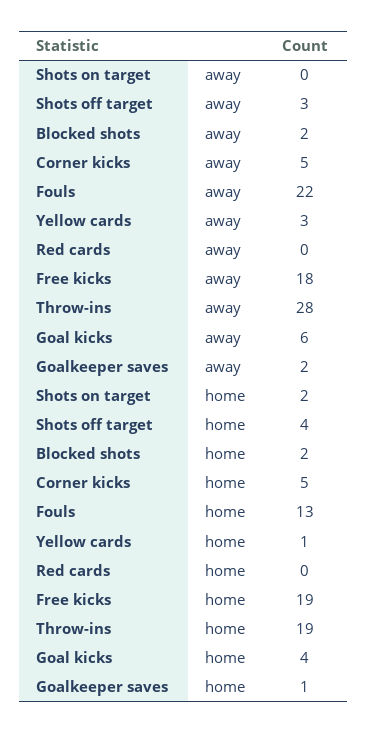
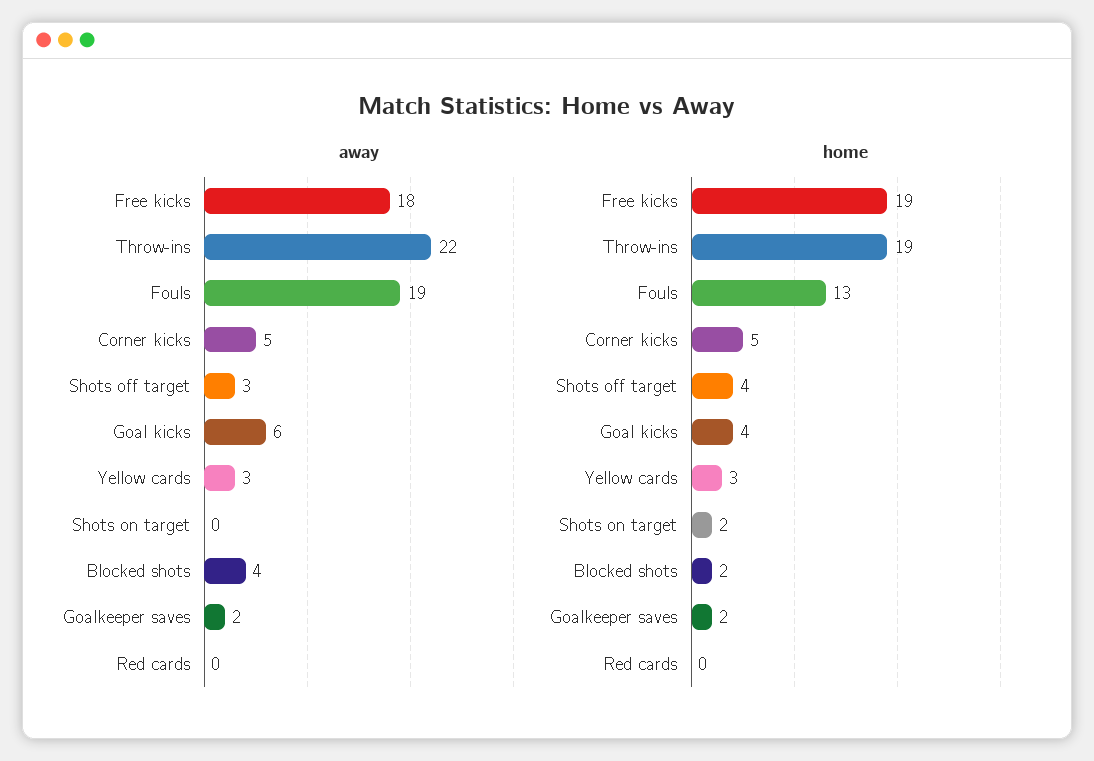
  {
    "away": {
      "Shots on target": 0,
      "Shots off target": 3,
-     "Blocked shots": 2,
+     "Blocked shots": 4,
      "Corner kicks": 5,
-     "Fouls": 22,
+     "Fouls": 19,
      "Yellow cards": 3,
      "Red cards": 0,
      "Free kicks": 18,
-     "Throw-ins": 28,
+     "Throw-ins": 22,
      "Goal kicks": 6,
      "Goalkeeper saves": 2
    },
    "home": {
      "Shots on target": 2,
      "Shots off target": 4,
      "Blocked shots": 2,
      "Corner kicks": 5,
      "Fouls": 13,
-     "Yellow cards": 1,
+     "Yellow cards": 3,
      "Red cards": 0,
      "Free kicks": 19,
      "Throw-ins": 19,
      "Goal kicks": 4,
-     "Goalkeeper saves": 1
+     "Goalkeeper saves": 2
    }
  }

